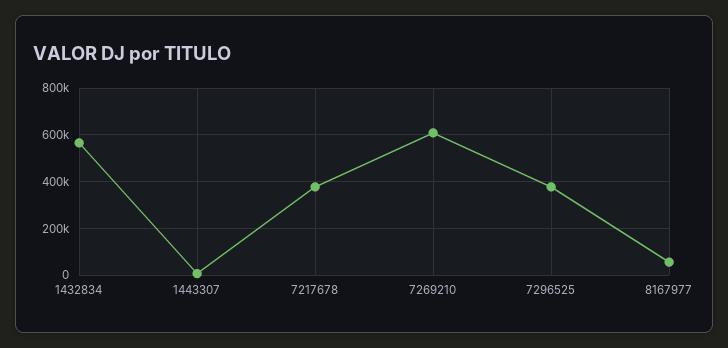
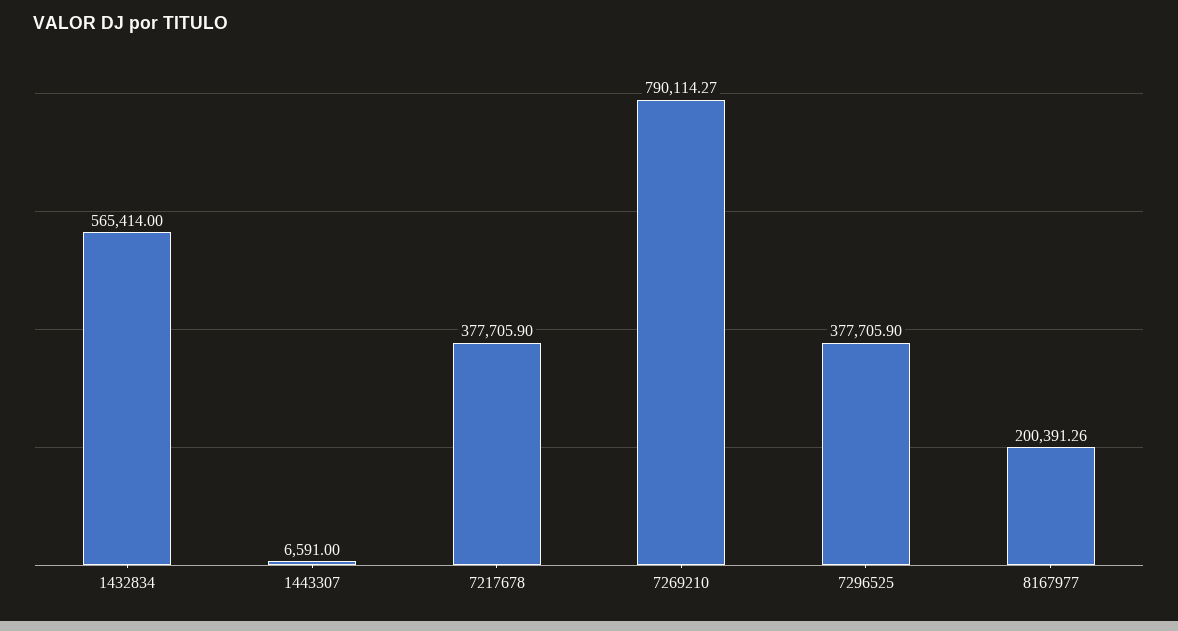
  {
    "1432834": 565414,
    "1443307": 6591,
    "7217678": 377705.9,
-   "7269210": 600000,
+   "7269210": 790114.27,
    "7296525": 377705.9,
-   "8167977": 50000
+   "8167977": 200391.26
  }

